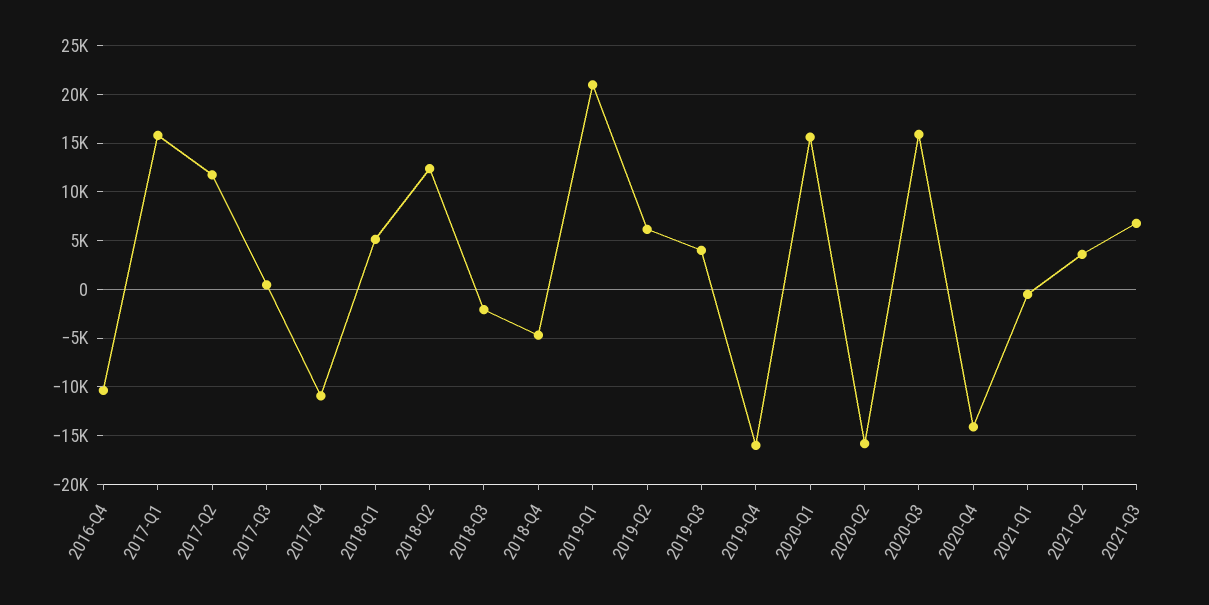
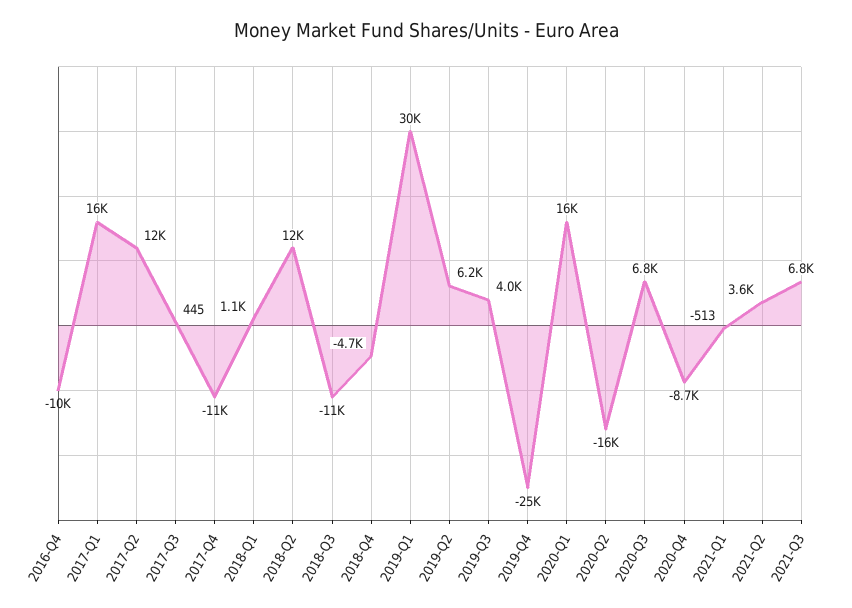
  {
    "2016-Q4": -10000,
    "2017-Q1": 16000,
    "2017-Q2": 12000,
    "2017-Q3": 445,
    "2017-Q4": -11000,
-   "2018-Q1": 5000,
+   "2018-Q1": 1100,
    "2018-Q2": 12000,
-   "2018-Q3": -2000,
+   "2018-Q3": -11000,
    "2018-Q4": -4700,
-   "2019-Q1": 21000,
+   "2019-Q1": 30000,
    "2019-Q2": 6200,
    "2019-Q3": 4000,
-   "2019-Q4": -16000,
+   "2019-Q4": -25000,
    "2020-Q1": 16000,
    "2020-Q2": -16000,
-   "2020-Q3": 16000,
+   "2020-Q3": 6800,
-   "2020-Q4": -14000,
+   "2020-Q4": -8700,
    "2021-Q1": -513,
    "2021-Q2": 3600,
    "2021-Q3": 6800
  }

